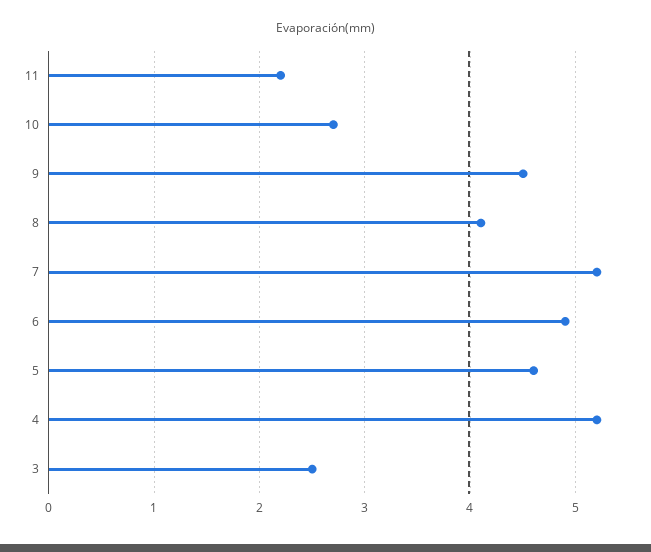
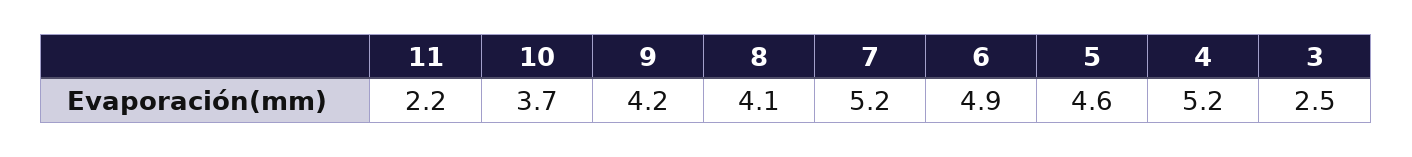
  {
    "11": 2.2,
-   "10": 2.7,
+   "10": 3.7,
-   "9": 4.5,
+   "9": 4.2,
    "8": 4.1,
    "7": 5.2,
    "6": 4.9,
    "5": 4.6,
    "4": 5.2,
    "3": 2.5
  }

